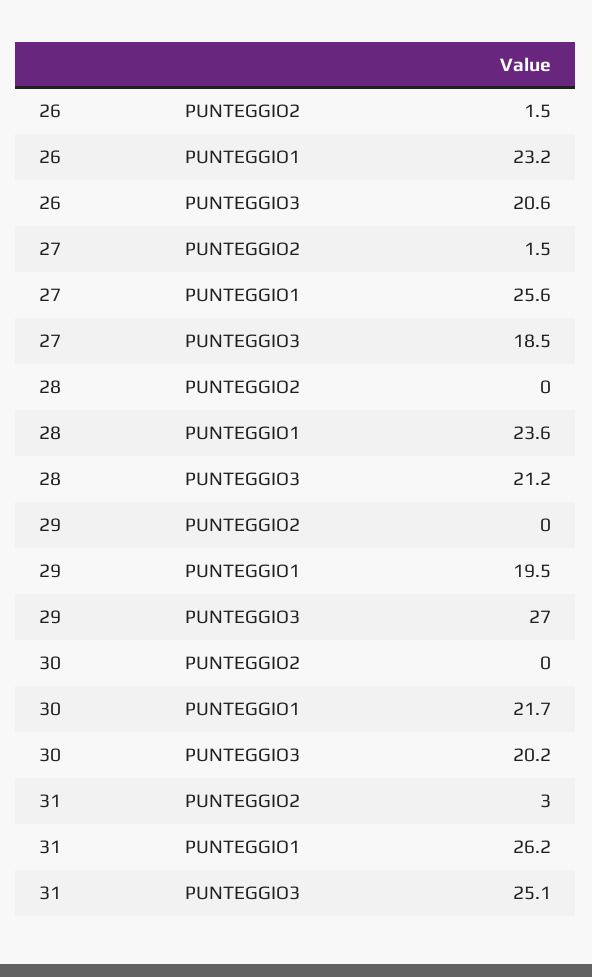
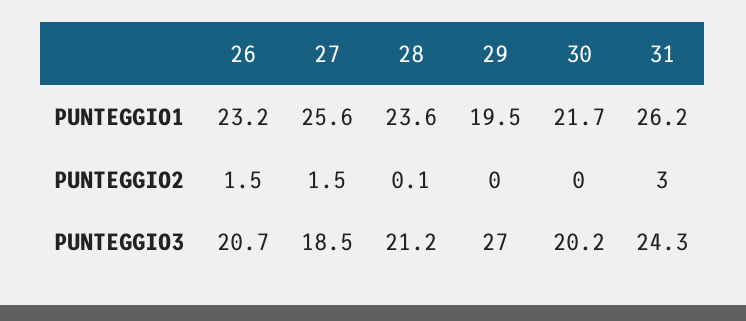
  {
    "26": {
      "PUNTEGGIO2": 1.5,
      "PUNTEGGIO1": 23.2,
-     "PUNTEGGIO3": 20.6
+     "PUNTEGGIO3": 20.7
    },
    "27": {
      "PUNTEGGIO2": 1.5,
      "PUNTEGGIO1": 25.6,
      "PUNTEGGIO3": 18.5
    },
    "28": {
-     "PUNTEGGIO2": 0,
+     "PUNTEGGIO2": 0.1,
      "PUNTEGGIO1": 23.6,
      "PUNTEGGIO3": 21.2
    },
    "29": {
      "PUNTEGGIO2": 0,
      "PUNTEGGIO1": 19.5,
      "PUNTEGGIO3": 27
    },
    "30": {
      "PUNTEGGIO2": 0,
      "PUNTEGGIO1": 21.7,
      "PUNTEGGIO3": 20.2
    },
    "31": {
      "PUNTEGGIO2": 3,
      "PUNTEGGIO1": 26.2,
-     "PUNTEGGIO3": 25.1
+     "PUNTEGGIO3": 24.3
    }
  }

